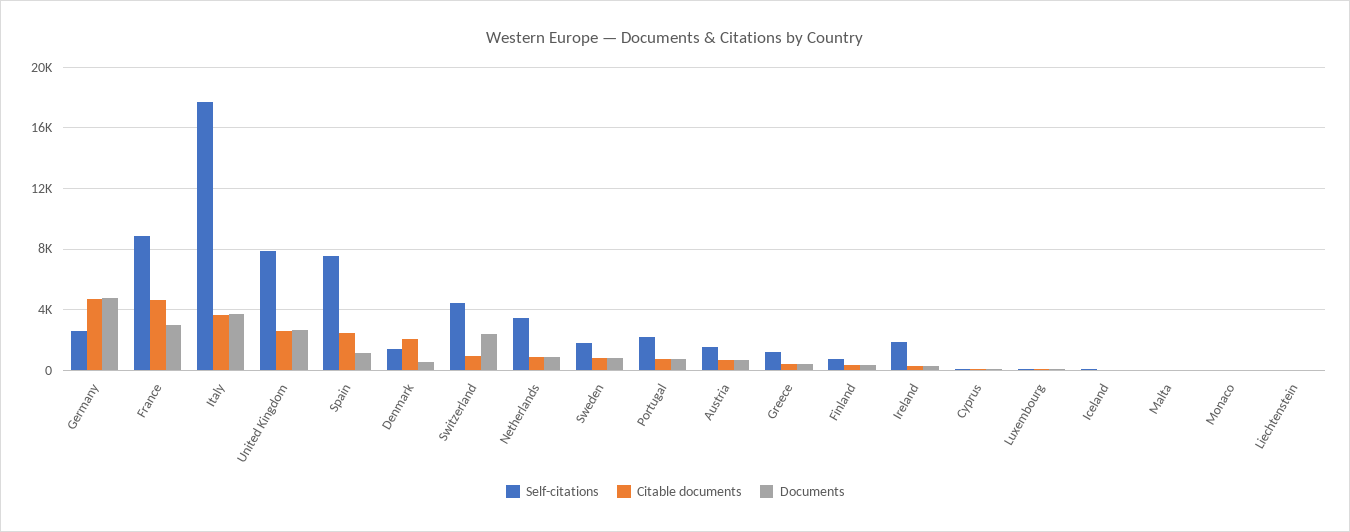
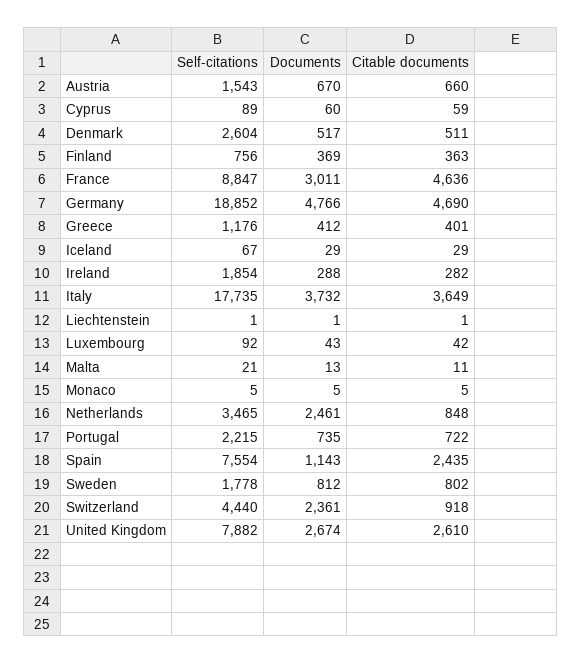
  {
    "Self-citations": {
-     "Germany": 2500,
+     "Germany": 18852,
      "France": 8847,
      "Italy": 17735,
      "United Kingdom": 7882,
      "Spain": 7554,
-     "Denmark": 1500,
+     "Denmark": 2604,
      "Switzerland": 4440,
      "Netherlands": 3465,
      "Sweden": 1778,
      "Portugal": 2215,
      "Austria": 1543,
      "Greece": 1176,
      "Finland": 756,
      "Ireland": 1854,
      "Cyprus": 89,
      "Luxembourg": 92,
      "Iceland": 67,
      "Malta": 21,
      "Monaco": 5,
      "Liechtenstein": 1
    },
    "Citable documents": {
      "Germany": 4690,
      "France": 4636,
      "Italy": 3649,
      "United Kingdom": 2610,
      "Spain": 2435,
-     "Denmark": 2000,
+     "Denmark": 511,
      "Switzerland": 918,
      "Netherlands": 848,
      "Sweden": 802,
      "Portugal": 722,
      "Austria": 660,
      "Greece": 401,
      "Finland": 363,
      "Ireland": 282,
      "Cyprus": 59,
      "Luxembourg": 42,
      "Iceland": 29,
      "Malta": 11,
      "Monaco": 5,
      "Liechtenstein": 1
    },
    "Documents": {
      "Germany": 4766,
      "France": 3011,
      "Italy": 3732,
      "United Kingdom": 2674,
      "Spain": 1143,
      "Denmark": 517,
      "Switzerland": 2361,
-     "Netherlands": 1000,
+     "Netherlands": 2461,
      "Sweden": 812,
      "Portugal": 735,
      "Austria": 670,
      "Greece": 412,
      "Finland": 369,
      "Ireland": 288,
      "Cyprus": 60,
      "Luxembourg": 43,
      "Iceland": 29,
      "Malta": 13,
      "Monaco": 5,
      "Liechtenstein": 1
    }
  }

